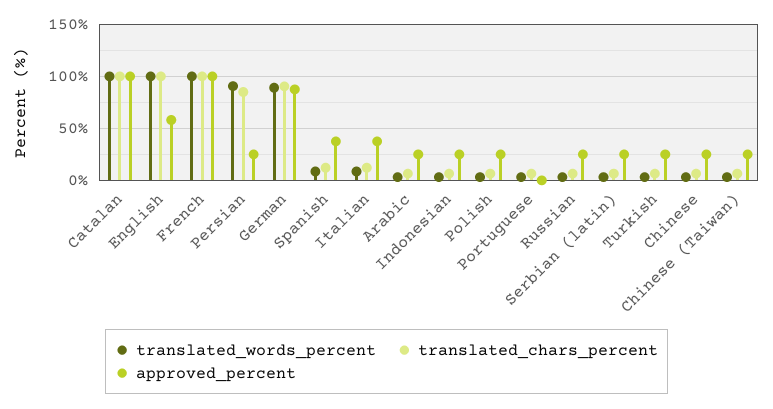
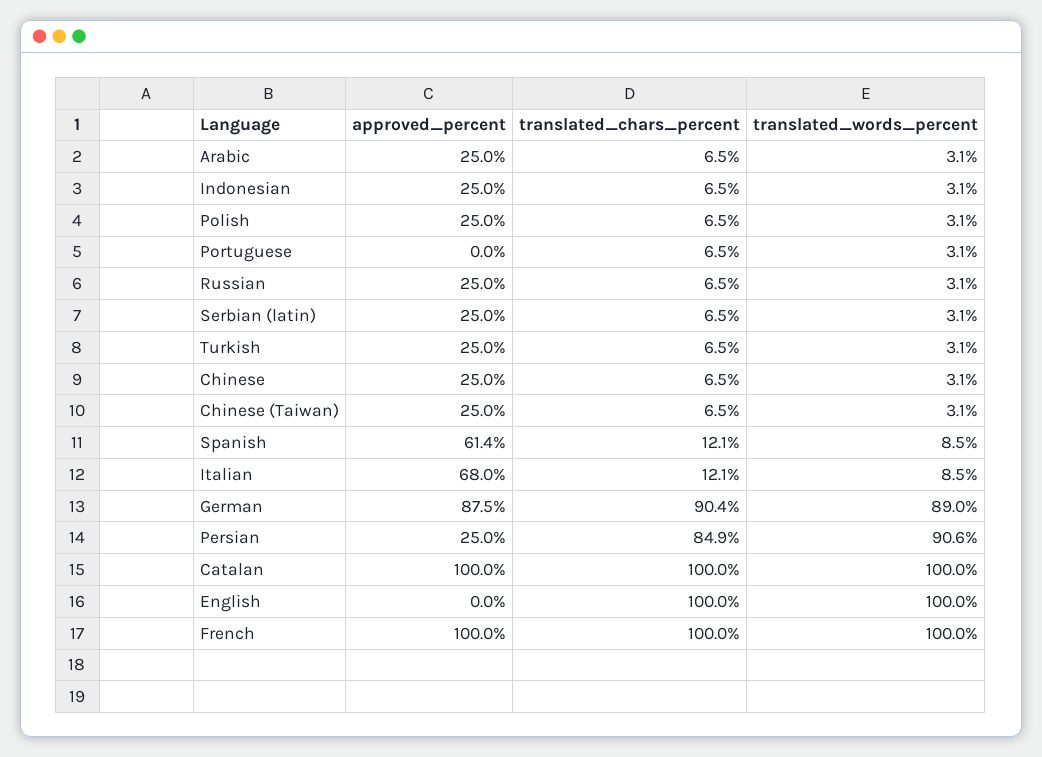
  {
    "translated_words_percent": {
      "Catalan": 100,
      "English": 100,
      "French": 100,
      "Persian": 90.6,
      "German": 89,
      "Spanish": 8.5,
      "Italian": 8.5,
      "Arabic": 3.1,
      "Indonesian": 3.1,
      "Polish": 3.1,
      "Portuguese": 3.1,
      "Russian": 3.1,
      "Serbian (latin)": 3.1,
      "Turkish": 3.1,
      "Chinese": 3.1,
      "Chinese (Taiwan)": 3.1
    },
    "translated_chars_percent": {
      "Catalan": 100,
      "English": 100,
      "French": 100,
      "Persian": 84.9,
      "German": 90.4,
      "Spanish": 12.1,
      "Italian": 12.1,
      "Arabic": 6.5,
      "Indonesian": 6.5,
      "Polish": 6.5,
      "Portuguese": 6.5,
      "Russian": 6.5,
      "Serbian (latin)": 6.5,
      "Turkish": 6.5,
      "Chinese": 6.5,
      "Chinese (Taiwan)": 6.5
    },
    "approved_percent": {
      "Catalan": 100,
-     "English": 60,
+     "English": 0,
      "French": 100,
      "Persian": 25,
      "German": 87.5,
-     "Spanish": 40,
+     "Spanish": 61.4,
-     "Italian": 40,
+     "Italian": 68,
      "Arabic": 25,
      "Indonesian": 25,
      "Polish": 25,
      "Portuguese": 0,
      "Russian": 25,
      "Serbian (latin)": 25,
      "Turkish": 25,
      "Chinese": 25,
      "Chinese (Taiwan)": 25
    }
  }

